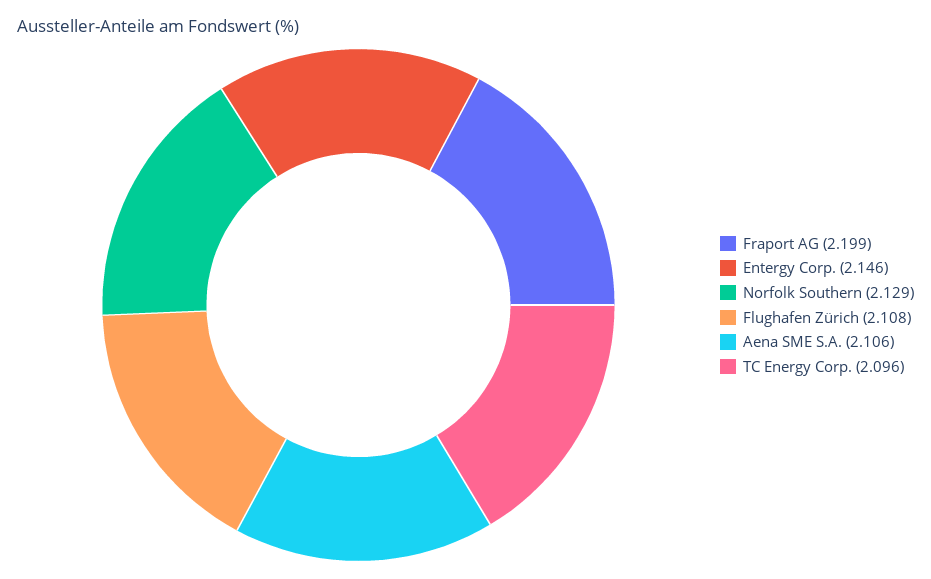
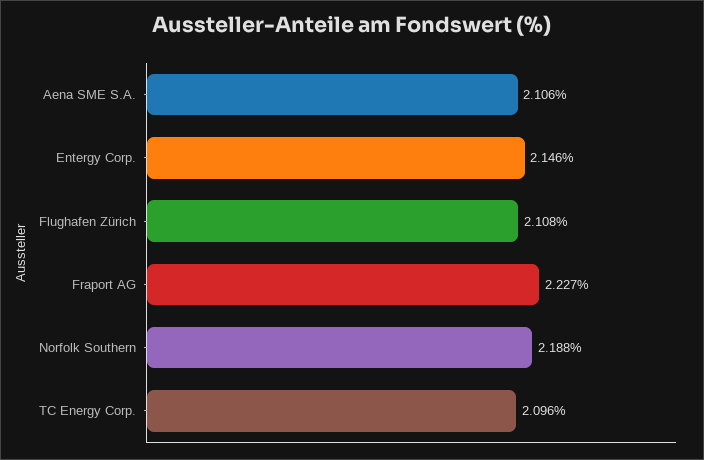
  {
-   "Fraport AG": 2.199,
+   "Fraport AG": 2.227,
    "Entergy Corp.": 2.146,
-   "Norfolk Southern": 2.129,
+   "Norfolk Southern": 2.188,
    "Flughafen Zürich": 2.108,
    "Aena SME S.A.": 2.106,
    "TC Energy Corp.": 2.096
  }

